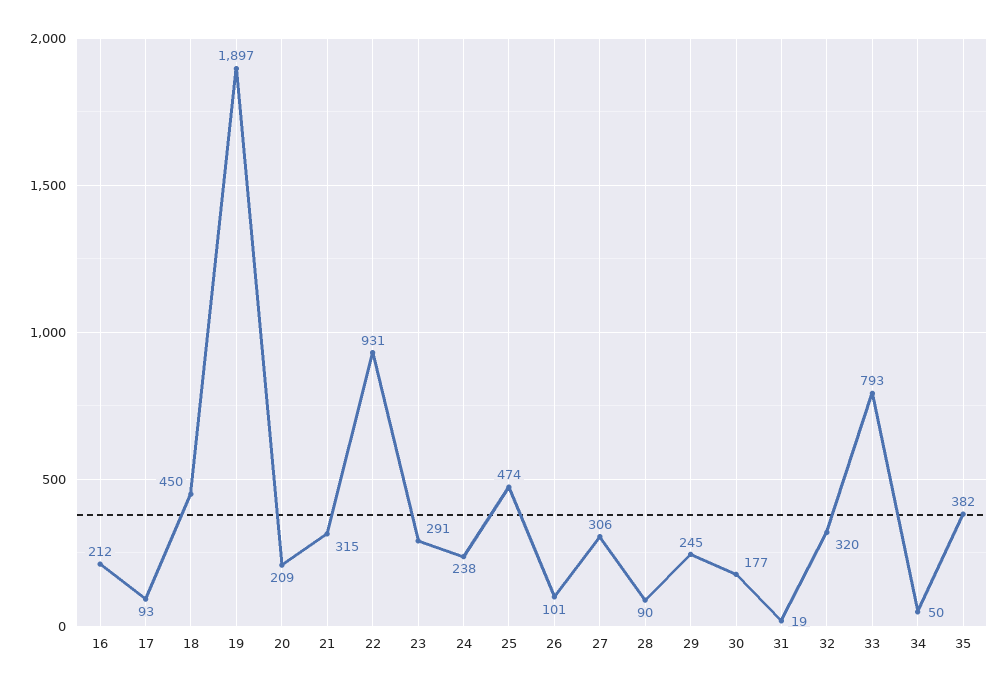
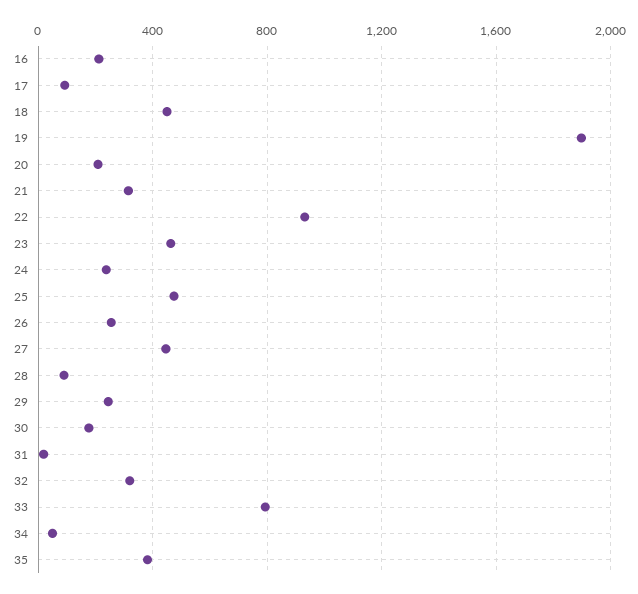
  {
    "16": 212,
    "17": 93,
    "18": 450,
    "19": 1897,
    "20": 209,
    "21": 315,
    "22": 931,
-   "23": 291,
+   "23": 450,
    "24": 238,
    "25": 474,
-   "26": 101,
+   "26": 250,
-   "27": 306,
+   "27": 450,
    "28": 90,
    "29": 245,
    "30": 177,
    "31": 19,
    "32": 320,
    "33": 793,
    "34": 50,
    "35": 382
  }

